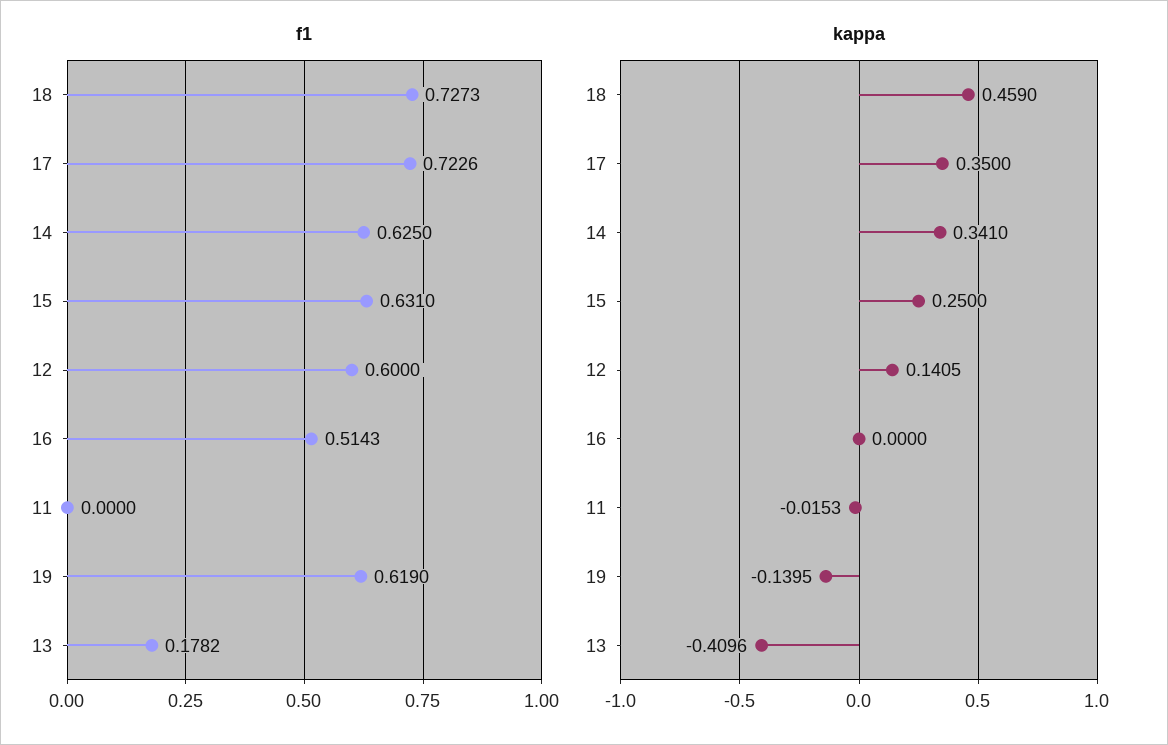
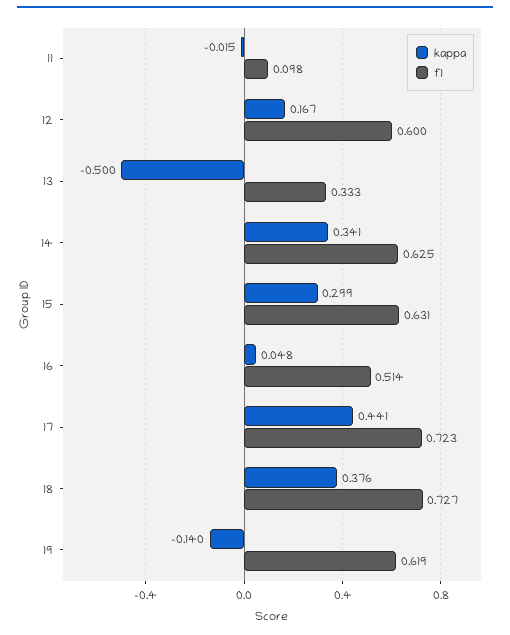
  {
    "f1": {
      "18": 0.7273,
      "17": 0.7226,
      "14": 0.625,
      "15": 0.631,
      "12": 0.6,
      "16": 0.5143,
-     "11": 0,
+     "11": 0.098,
      "19": 0.619,
-     "13": 0.1782
+     "13": 0.333
    },
    "kappa": {
-     "18": 0.459,
+     "18": 0.376,
-     "17": 0.35,
+     "17": 0.441,
      "14": 0.341,
-     "15": 0.25,
+     "15": 0.299,
-     "12": 0.1405,
+     "12": 0.167,
-     "16": 0,
+     "16": 0.048,
      "11": -0.0153,
      "19": -0.1395,
-     "13": -0.4096
+     "13": -0.5
    }
  }

